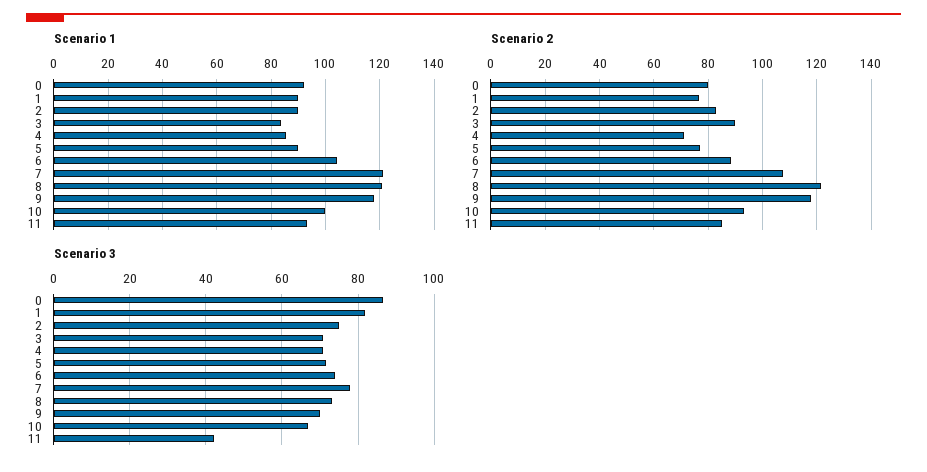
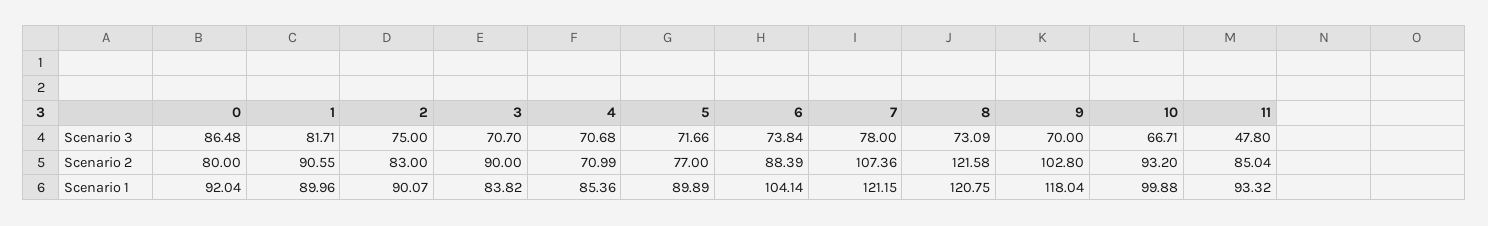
  {
    "Scenario 1": {
      "0": 92.04,
      "1": 89.96,
      "2": 90.07,
      "3": 83.82,
      "4": 85.36,
      "5": 89.89,
      "6": 104.14,
      "7": 121.15,
      "8": 120.75,
      "9": 118.04,
      "10": 99.88,
      "11": 93.32
    },
    "Scenario 2": {
      "0": 80,
-     "1": 77.5,
+     "1": 90.55,
      "2": 83,
      "3": 90,
      "4": 70.99,
      "5": 77,
      "6": 88.39,
      "7": 107.36,
      "8": 121.58,
-     "9": 117.5,
+     "9": 102.8,
      "10": 93.2,
      "11": 85.04
    },
    "Scenario 3": {
      "0": 86.48,
      "1": 81.71,
      "2": 75,
      "3": 70.7,
      "4": 70.68,
      "5": 71.66,
      "6": 73.84,
      "7": 78,
      "8": 73.09,
      "9": 70,
      "10": 66.71,
-     "11": 42
+     "11": 47.8
    }
  }

